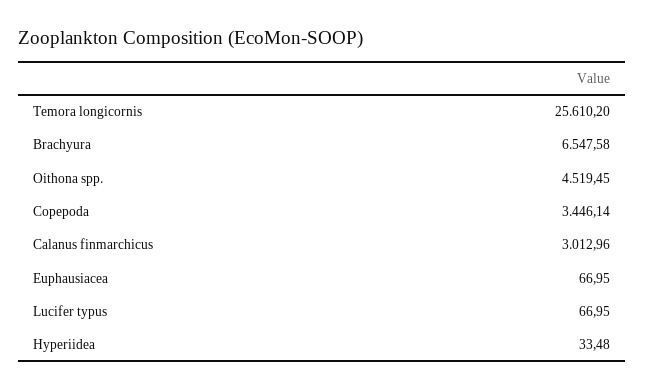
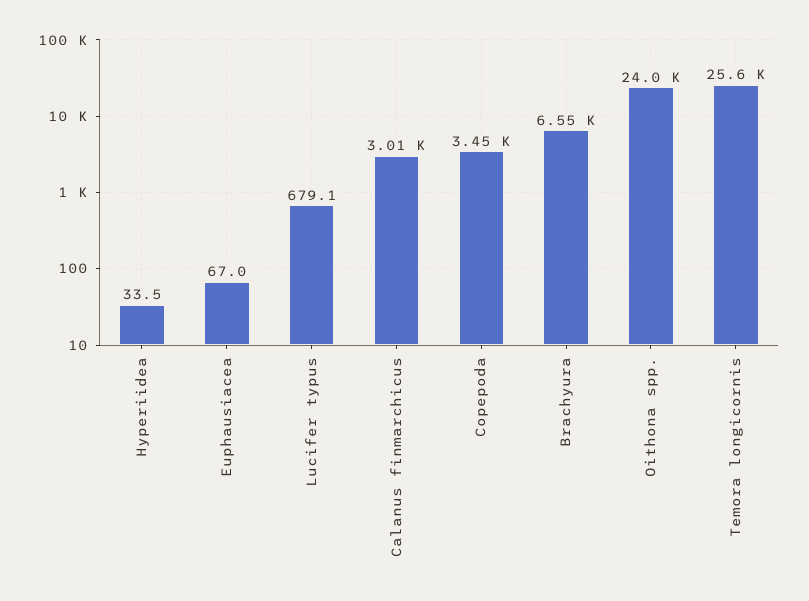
  {
    "Temora longicornis": 25610.2,
    "Brachyura": 6547.58,
-   "Oithona spp.": 4519.45,
+   "Oithona spp.": 24000,
    "Copepoda": 3446.14,
    "Calanus finmarchicus": 3012.96,
    "Euphausiacea": 66.95,
-   "Lucifer typus": 66.95,
+   "Lucifer typus": 679.1,
    "Hyperiidea": 33.48
  }

